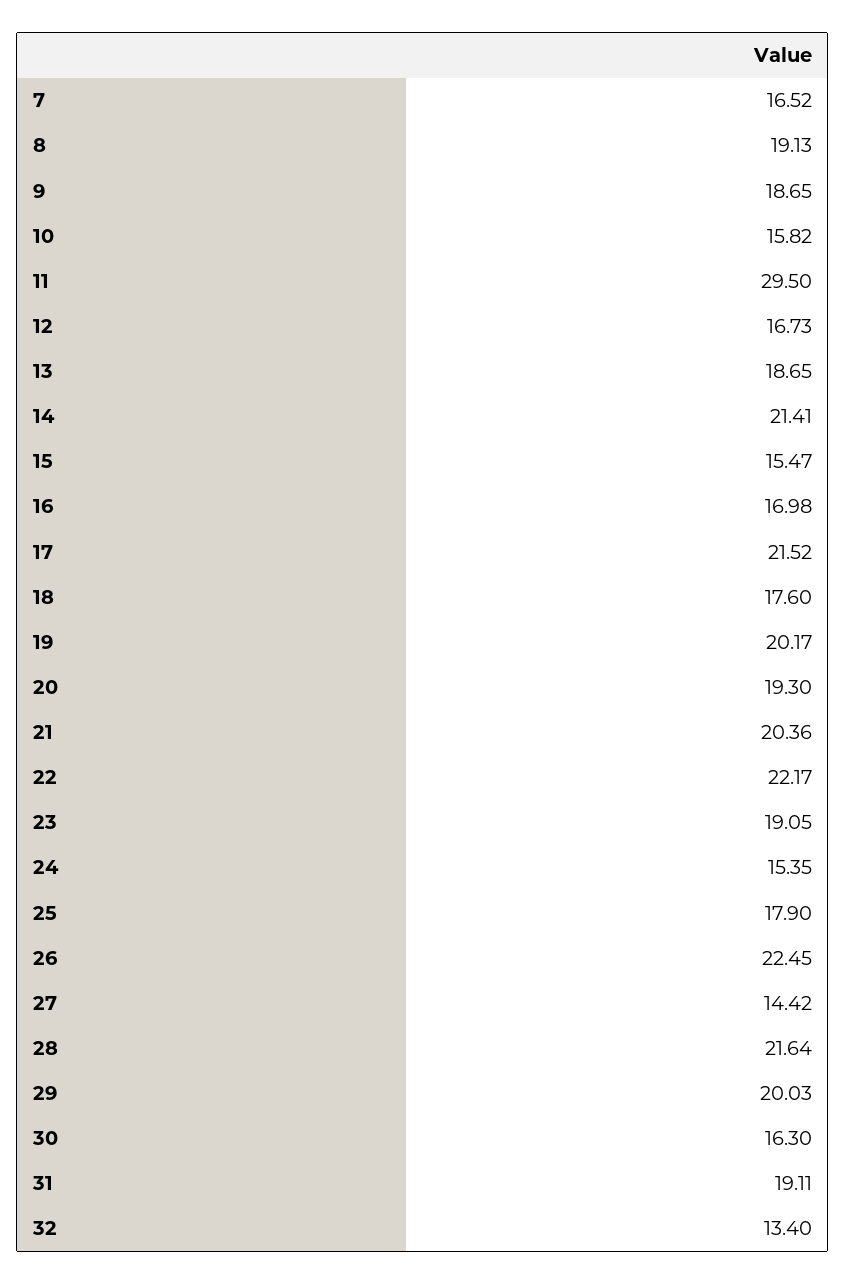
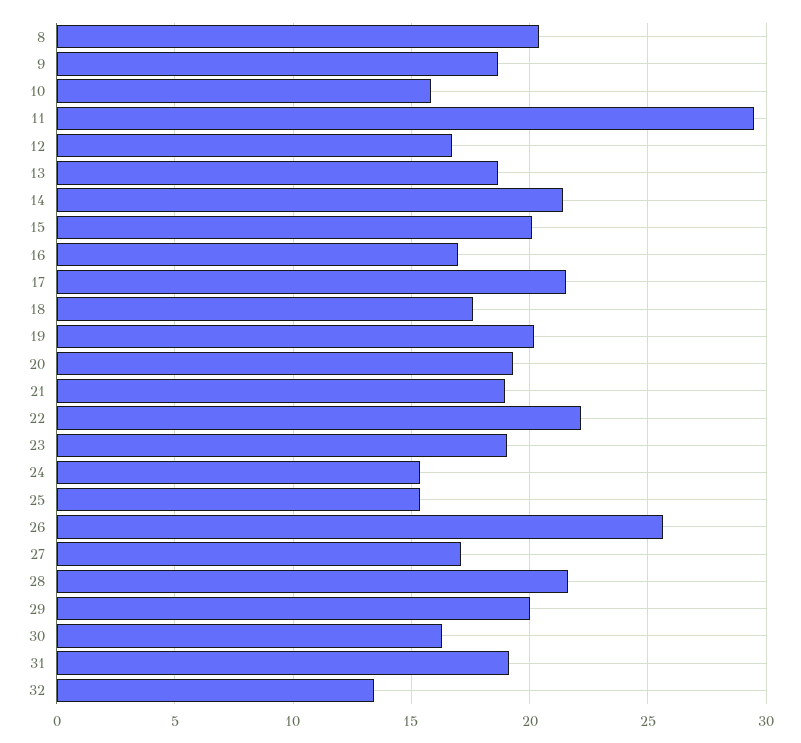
  {
-   "7": 16.52,
-   "8": 19.13,
+   "8": 20.5,
    "9": 18.65,
    "10": 15.82,
    "11": 29.5,
    "12": 16.73,
    "13": 18.65,
    "14": 21.41,
-   "15": 15.47,
+   "15": 20,
    "16": 16.98,
    "17": 21.52,
    "18": 17.6,
    "19": 20.17,
    "20": 19.3,
-   "21": 20.36,
+   "21": 19,
    "22": 22.17,
    "23": 19.05,
    "24": 15.35,
-   "25": 17.9,
+   "25": 15.5,
-   "26": 22.45,
+   "26": 25.5,
-   "27": 14.42,
+   "27": 17,
    "28": 21.64,
    "29": 20.03,
    "30": 16.3,
    "31": 19.11,
    "32": 13.4
  }

